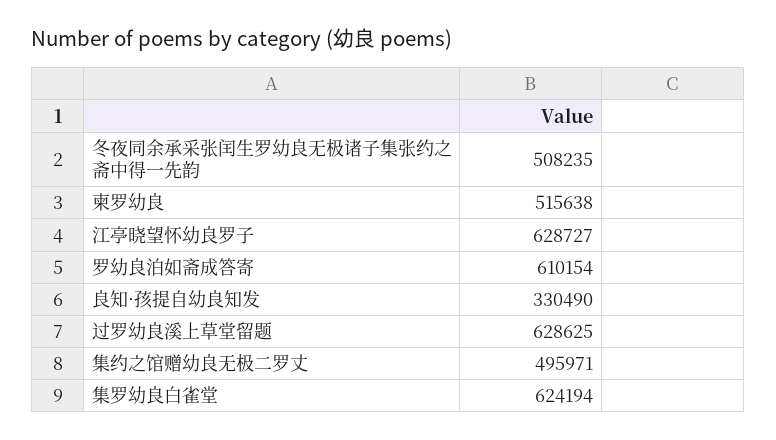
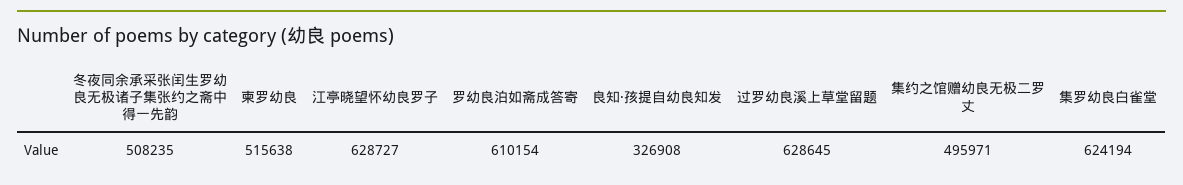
  {
    "冬夜同余承采张闰生罗幼良无极诸子集张约之斋中得一先韵": 508235,
    "柬罗幼良": 515638,
    "江亭晓望怀幼良罗子": 628727,
    "罗幼良泊如斋成答寄": 610154,
-   "良知·孩提自幼良知发": 330490,
+   "良知·孩提自幼良知发": 326908,
-   "过罗幼良溪上草堂留题": 628625,
+   "过罗幼良溪上草堂留题": 628645,
    "集约之馆赠幼良无极二罗丈": 495971,
    "集罗幼良白雀堂": 624194
  }

